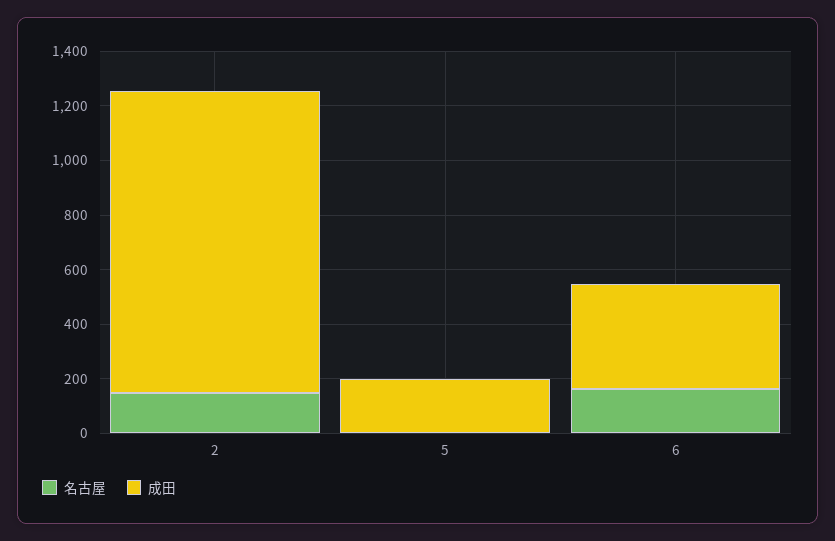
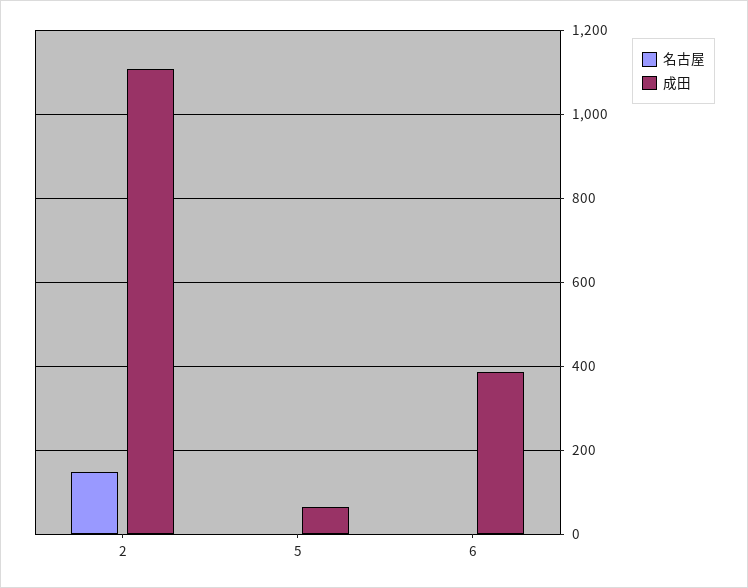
  {
    "名古屋": {
      "2": 140,
      "5": 0,
-     "6": 150
+     "6": 0
    },
    "成田": {
      "2": 1100,
-     "5": 200,
+     "5": 60,
      "6": 380
    }
  }

